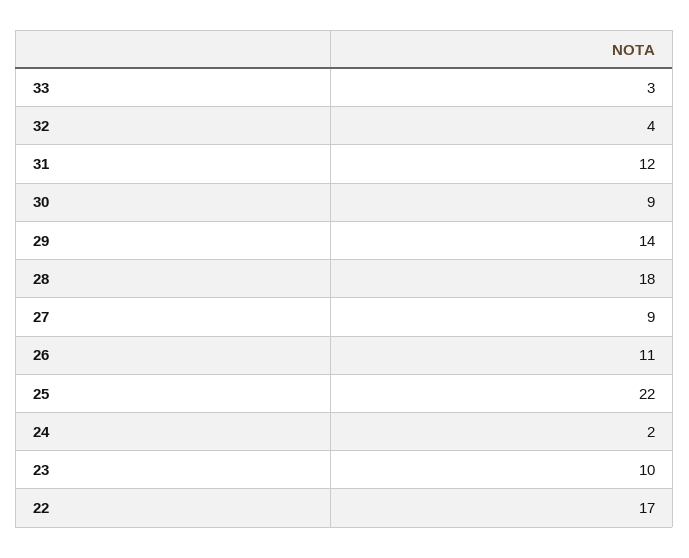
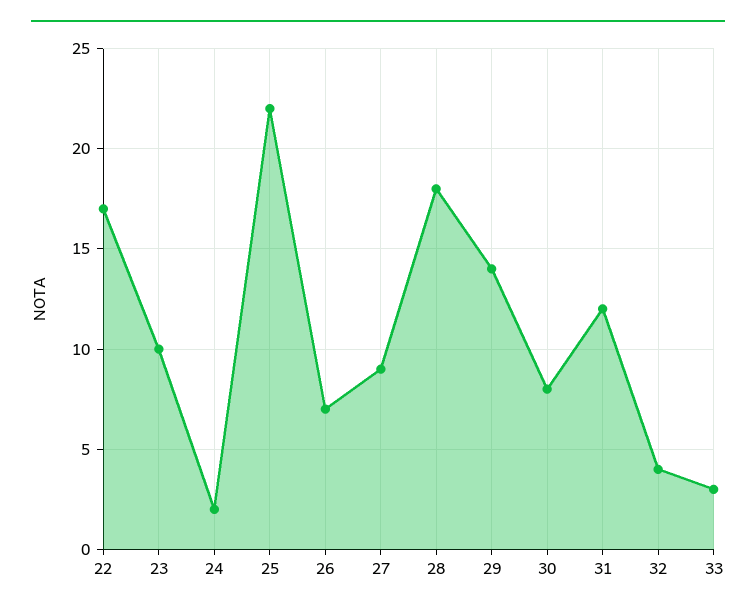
  {
    "33": 3,
    "32": 4,
    "31": 12,
-   "30": 9,
+   "30": 8,
    "29": 14,
    "28": 18,
    "27": 9,
-   "26": 11,
+   "26": 7,
    "25": 22,
    "24": 2,
    "23": 10,
    "22": 17
  }

